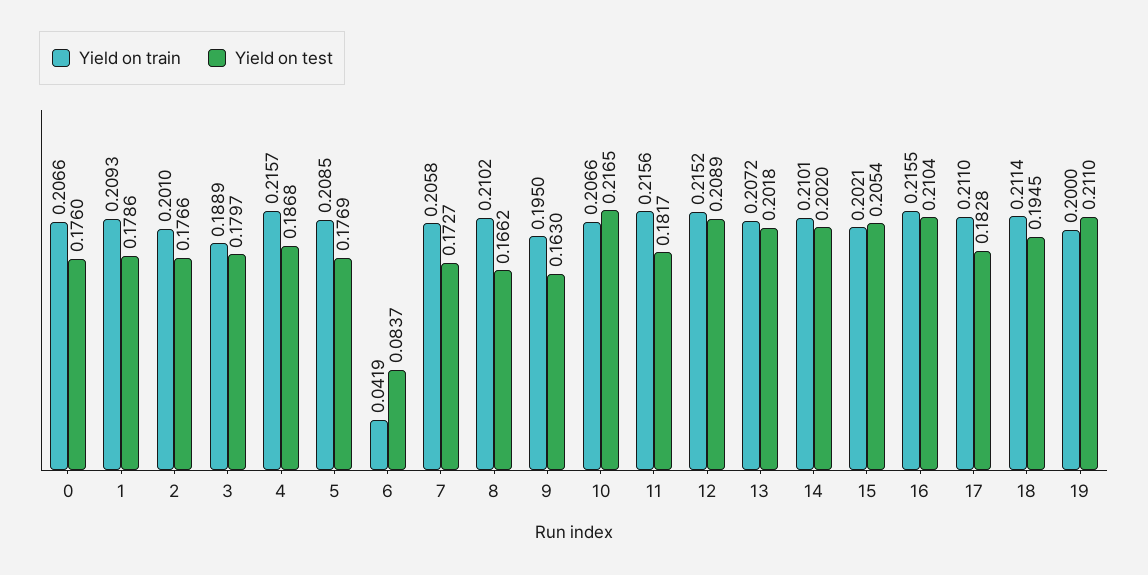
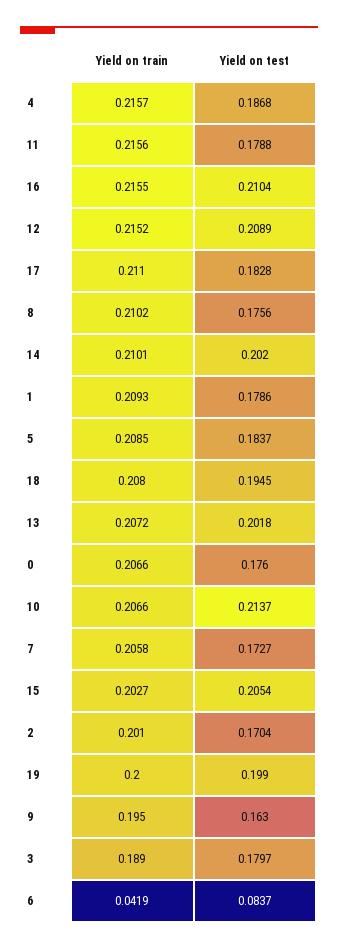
  {
    "Yield on train": {
      "0": 0.2066,
      "1": 0.2093,
      "2": 0.201,
-     "3": 0.1889,
+     "3": 0.189,
      "4": 0.2157,
      "5": 0.2085,
      "6": 0.0419,
      "7": 0.2058,
      "8": 0.2102,
      "9": 0.195,
      "10": 0.2066,
      "11": 0.2156,
      "12": 0.2152,
      "13": 0.2072,
      "14": 0.2101,
-     "15": 0.2021,
+     "15": 0.2027,
      "16": 0.2155,
      "17": 0.211,
-     "18": 0.2114,
+     "18": 0.208,
      "19": 0.2
    },
    "Yield on test": {
      "0": 0.176,
      "1": 0.1786,
-     "2": 0.1766,
+     "2": 0.1704,
      "3": 0.1797,
      "4": 0.1868,
-     "5": 0.1769,
+     "5": 0.1837,
      "6": 0.0837,
      "7": 0.1727,
-     "8": 0.1662,
+     "8": 0.1756,
      "9": 0.163,
-     "10": 0.2165,
+     "10": 0.2137,
-     "11": 0.1817,
+     "11": 0.1788,
      "12": 0.2089,
      "13": 0.2018,
      "14": 0.202,
      "15": 0.2054,
      "16": 0.2104,
      "17": 0.1828,
      "18": 0.1945,
-     "19": 0.211
+     "19": 0.199
    }
  }

